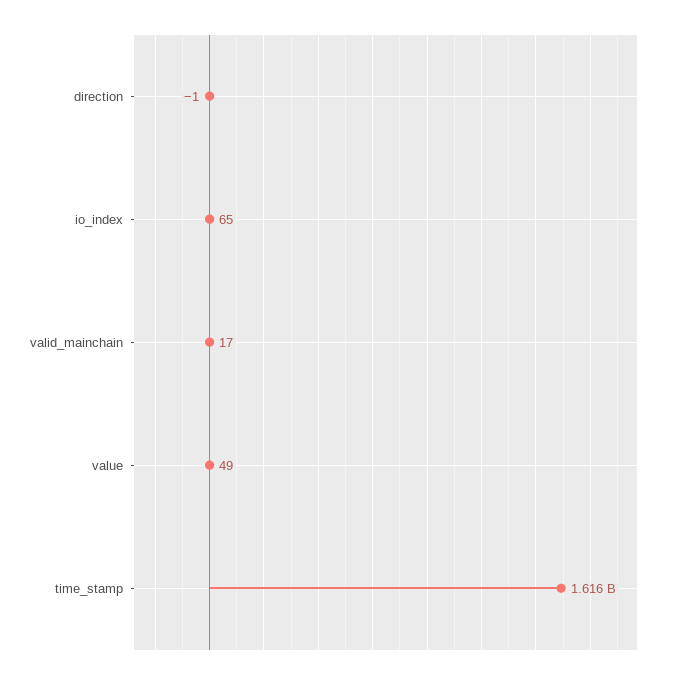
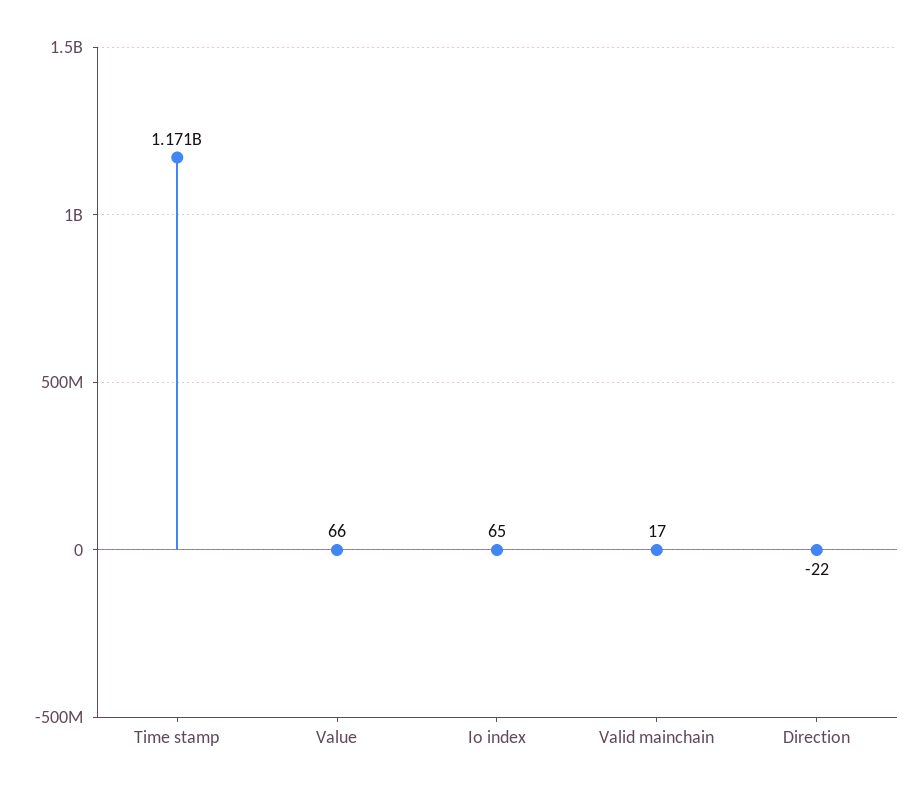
  {
-   "direction": -1,
+   "direction": -22,
    "io_index": 65,
    "valid_mainchain": 17,
-   "value": 49,
+   "value": 66,
-   "time_stamp": 1616000000
+   "time_stamp": 1171000000
  }

